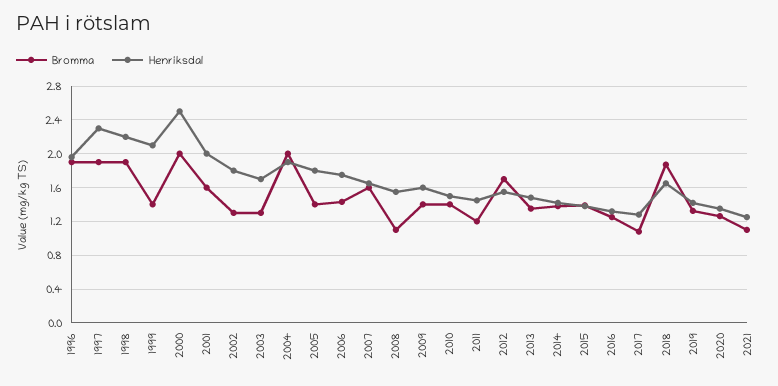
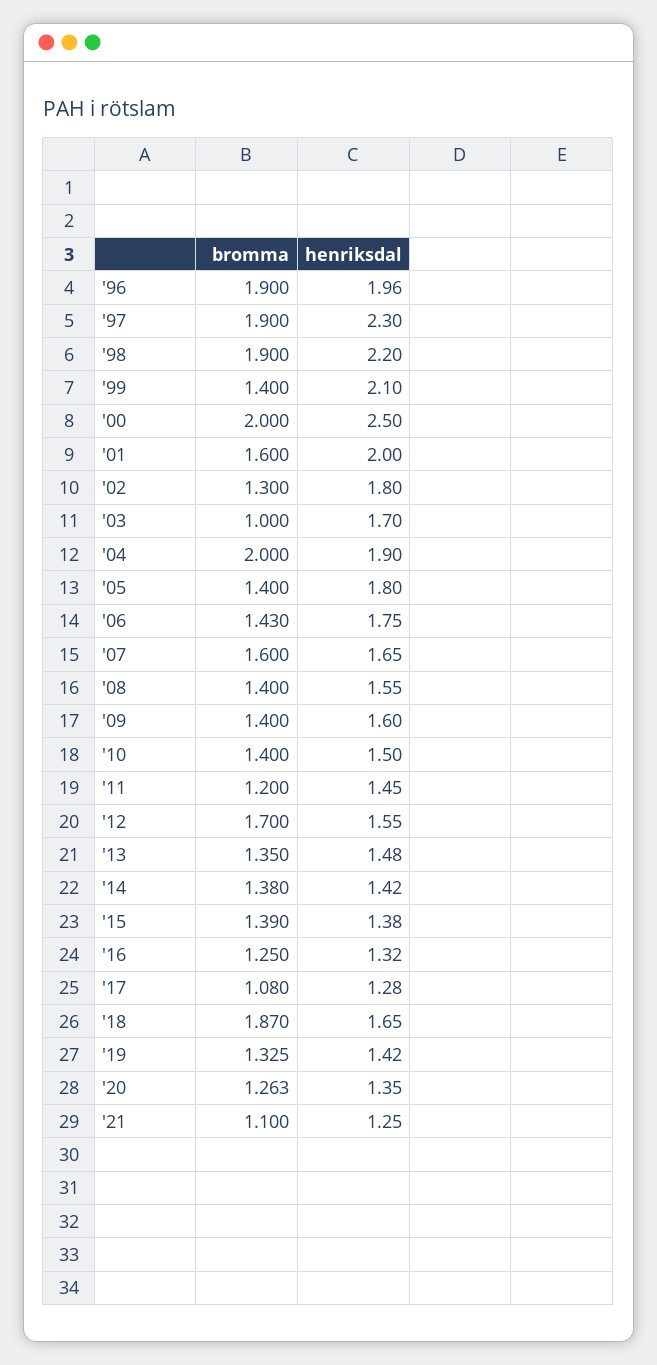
  {
    "Bromma": {
      "1996": 1.9,
      "1997": 1.9,
      "1998": 1.9,
      "1999": 1.4,
      "2000": 2,
      "2001": 1.6,
      "2002": 1.3,
-     "2003": 1.3,
+     "2003": 1,
      "2004": 2,
      "2005": 1.4,
      "2006": 1.43,
      "2007": 1.6,
-     "2008": 1.1,
+     "2008": 1.4,
      "2009": 1.4,
      "2010": 1.4,
      "2011": 1.2,
      "2012": 1.7,
      "2013": 1.35,
      "2014": 1.38,
      "2015": 1.39,
      "2016": 1.25,
      "2017": 1.08,
      "2018": 1.87,
      "2019": 1.325,
      "2020": 1.263,
      "2021": 1.1
    },
    "Henriksdal": {
      "1996": 1.96,
      "1997": 2.3,
      "1998": 2.2,
      "1999": 2.1,
      "2000": 2.5,
      "2001": 2,
      "2002": 1.8,
      "2003": 1.7,
      "2004": 1.9,
      "2005": 1.8,
      "2006": 1.75,
      "2007": 1.65,
      "2008": 1.55,
      "2009": 1.6,
      "2010": 1.5,
      "2011": 1.45,
      "2012": 1.55,
      "2013": 1.48,
      "2014": 1.42,
      "2015": 1.38,
      "2016": 1.32,
      "2017": 1.28,
      "2018": 1.65,
      "2019": 1.42,
      "2020": 1.35,
      "2021": 1.25
    }
  }

